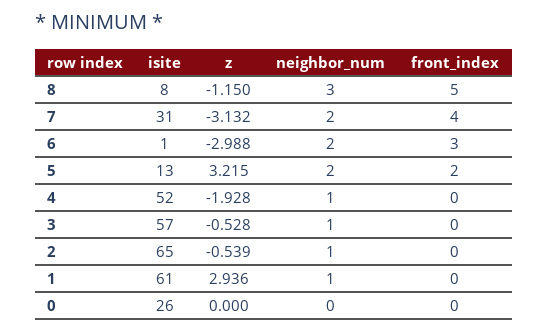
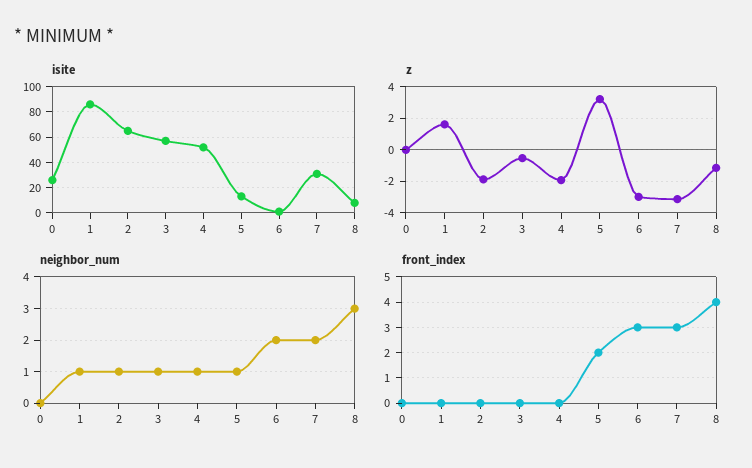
  {
    "isite": {
      "8": 8,
      "7": 31,
      "6": 1,
      "5": 13,
      "4": 52,
      "3": 57,
      "2": 65,
-     "1": 61,
+     "1": 85,
      "0": 26
    },
    "z": {
      "8": -1.15,
      "7": -3.132,
      "6": -2.988,
      "5": 3.215,
      "4": -1.928,
      "3": -0.528,
-     "2": -0.539,
+     "2": -2,
-     "1": 2.936,
+     "1": 1.5,
      "0": 0
    },
    "neighbor_num": {
      "8": 3,
      "7": 2,
      "6": 2,
-     "5": 2,
+     "5": 1,
      "4": 1,
      "3": 1,
      "2": 1,
      "1": 1,
      "0": 0
    },
    "front_index": {
-     "8": 5,
+     "8": 4,
-     "7": 4,
+     "7": 3,
      "6": 3,
      "5": 2,
      "4": 0,
      "3": 0,
      "2": 0,
      "1": 0,
      "0": 0
    }
  }

